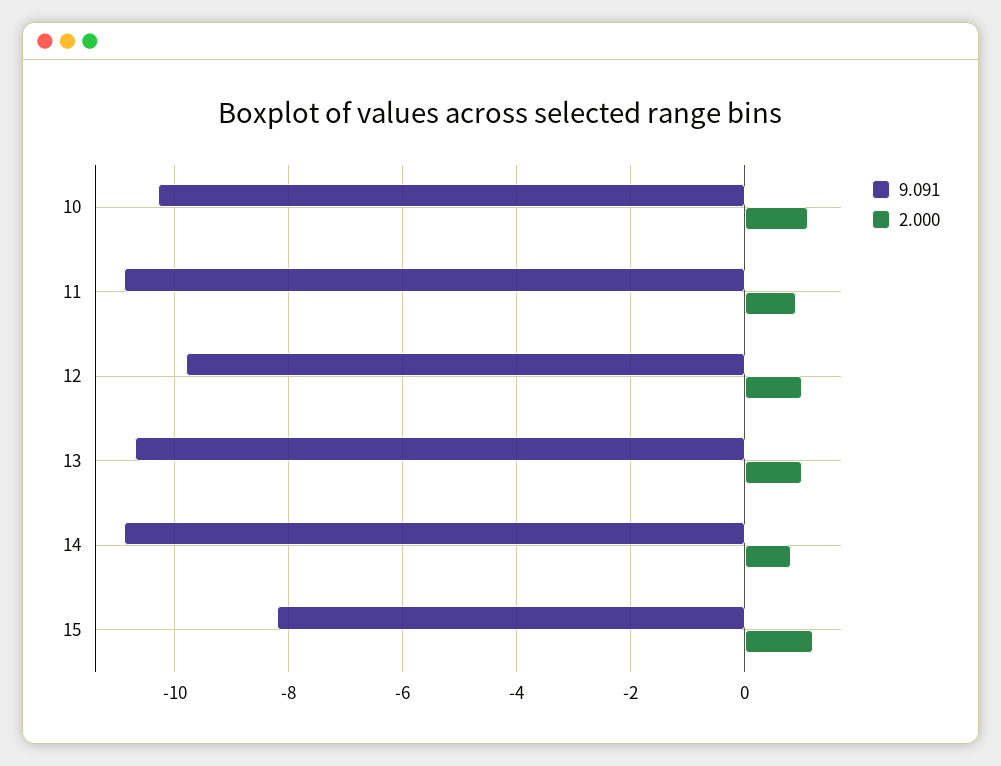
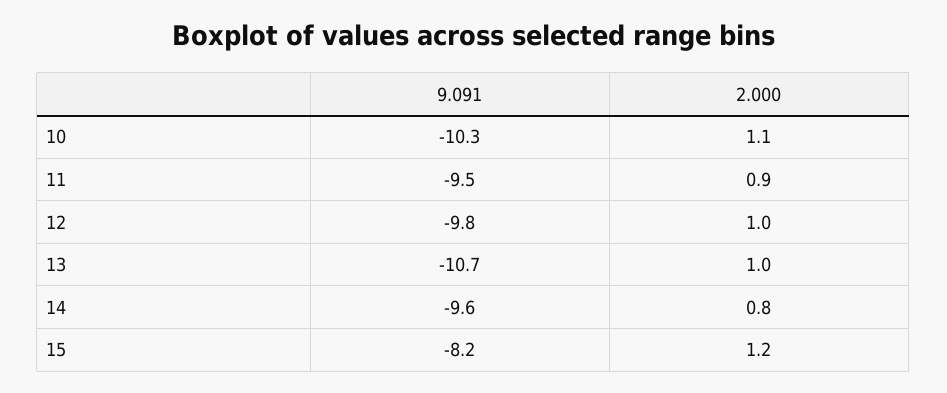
  {
    "9.091": {
      "10": -10.3,
-     "11": -11,
+     "11": -9.5,
      "12": -9.8,
      "13": -10.7,
-     "14": -11,
+     "14": -9.6,
      "15": -8.2
    },
    "2.000": {
      "10": 1.1,
      "11": 0.9,
      "12": 1,
      "13": 1,
      "14": 0.8,
      "15": 1.2
    }
  }

